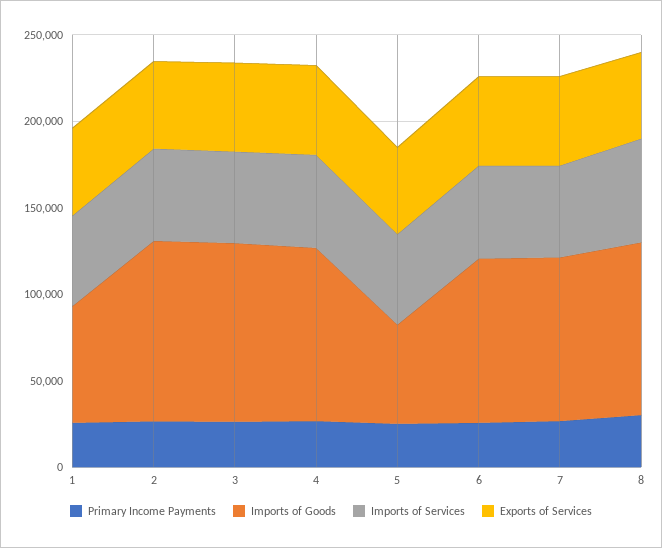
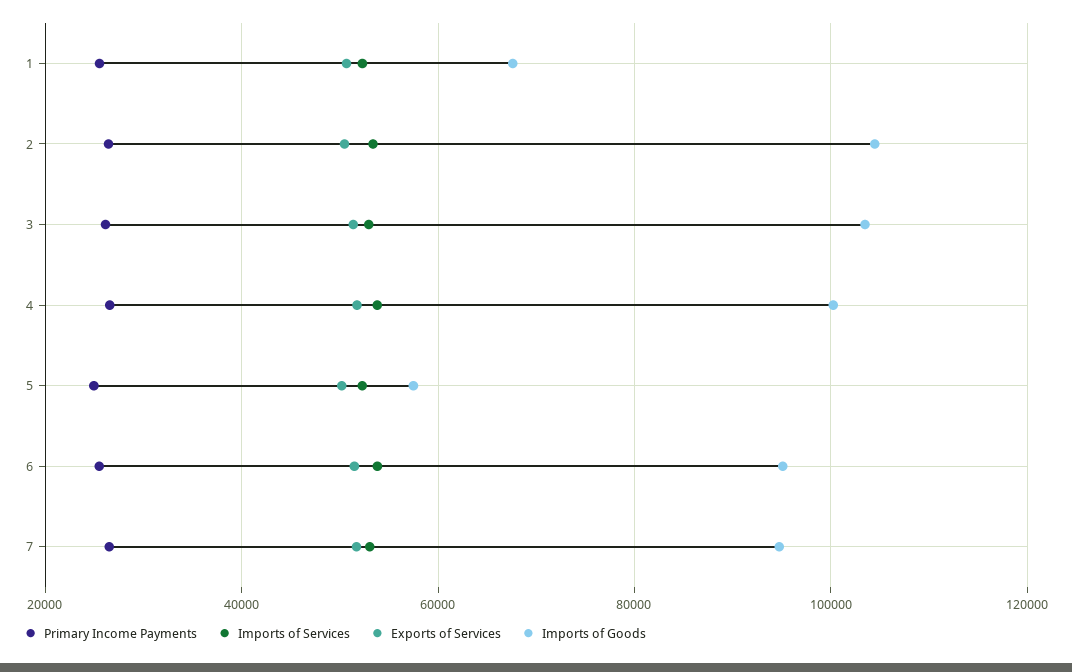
  {
    "Primary Income Payments": {
      "1": 26000,
      "2": 26000,
      "3": 26000,
      "4": 26000,
      "5": 24000,
      "6": 26000,
-     "7": 26000,
+     "7": 26000
-     "8": 30000
    },
    "Imports of Goods": {
      "1": 68000,
      "2": 104000,
      "3": 104000,
      "4": 100000,
      "5": 58000,
      "6": 96000,
-     "7": 94000,
+     "7": 94000
-     "8": 100000
    },
    "Imports of Services": {
      "1": 52000,
      "2": 54000,
      "3": 52000,
      "4": 54000,
      "5": 52000,
      "6": 54000,
-     "7": 54000,
+     "7": 54000
-     "8": 60000
    },
    "Exports of Services": {
      "1": 50000,
      "2": 50000,
      "3": 52000,
      "4": 52000,
      "5": 50000,
      "6": 52000,
-     "7": 52000,
+     "7": 52000
-     "8": 50000
    }
  }

